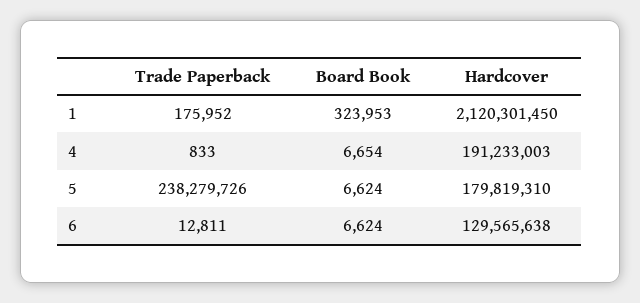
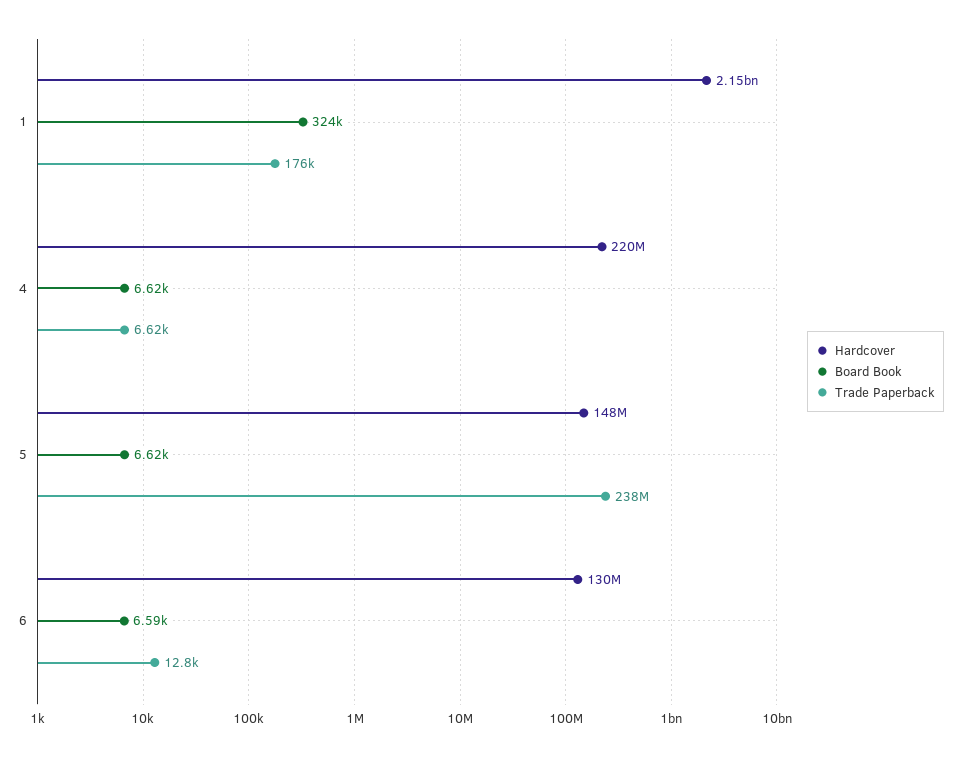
  {
    "Trade Paperback": {
      "1": 175952,
-     "4": 833,
+     "4": 6620,
      "5": 238279726,
      "6": 12811
    },
    "Board Book": {
      "1": 323953,
-     "4": 6654,
+     "4": 6620,
      "5": 6624,
-     "6": 6624
+     "6": 6590
    },
    "Hardcover": {
-     "1": 2120301450,
+     "1": 2150000000,
-     "4": 191233003,
+     "4": 220000000,
-     "5": 179819310,
+     "5": 148000000,
      "6": 129565638
    }
  }

